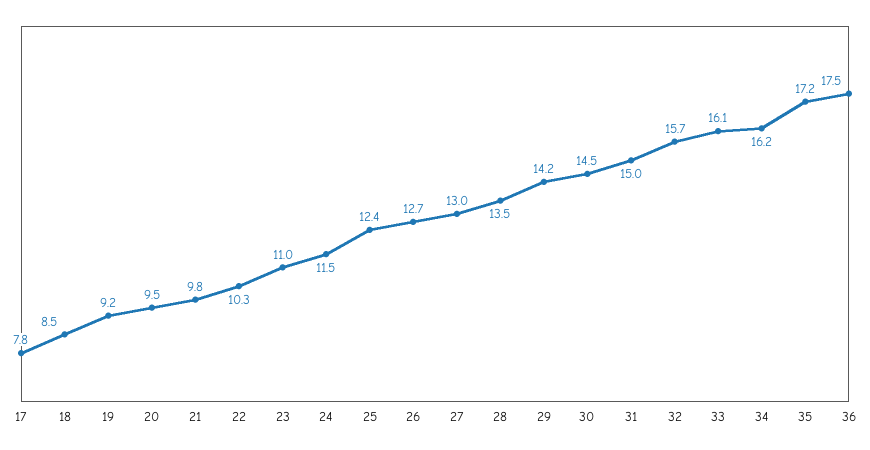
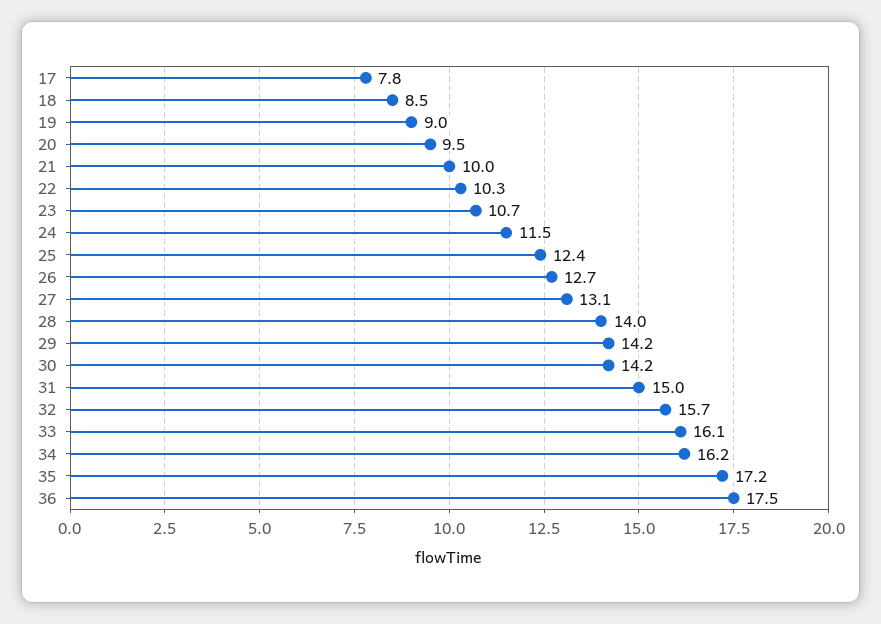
  {
    "17": 7.8,
    "18": 8.5,
-   "19": 9.2,
+   "19": 9,
    "20": 9.5,
-   "21": 9.8,
+   "21": 10,
    "22": 10.3,
-   "23": 11,
+   "23": 10.7,
    "24": 11.5,
    "25": 12.4,
    "26": 12.7,
-   "27": 13,
+   "27": 13.1,
-   "28": 13.5,
+   "28": 14,
    "29": 14.2,
-   "30": 14.5,
+   "30": 14.2,
    "31": 15,
    "32": 15.7,
    "33": 16.1,
    "34": 16.2,
    "35": 17.2,
    "36": 17.5
  }

